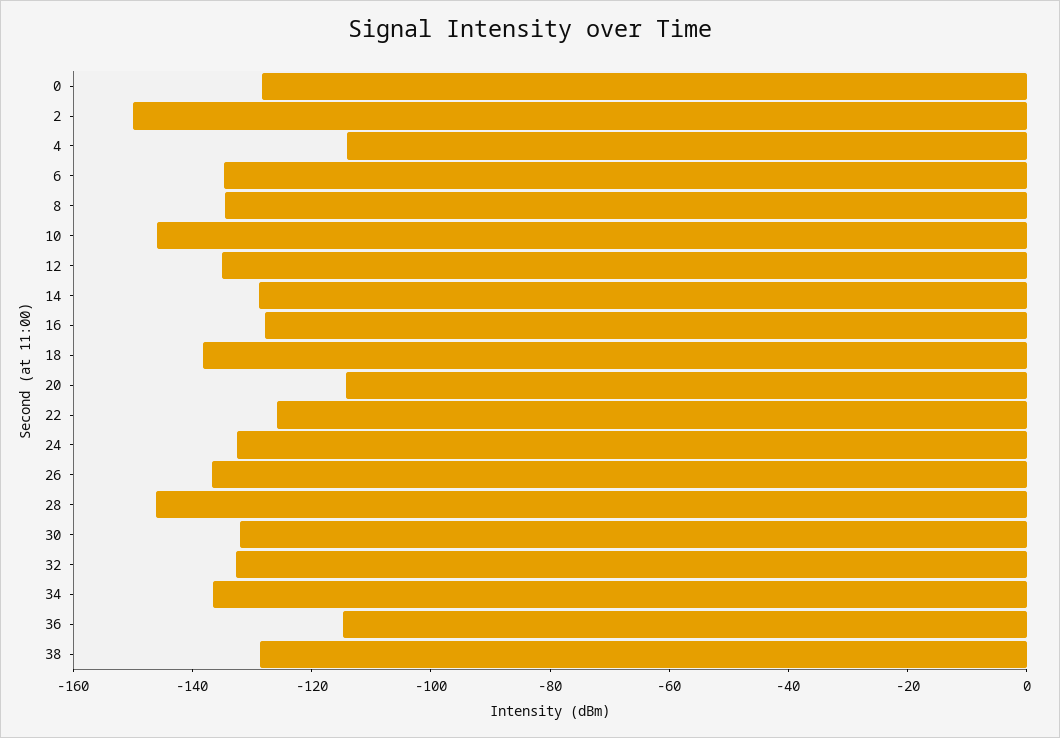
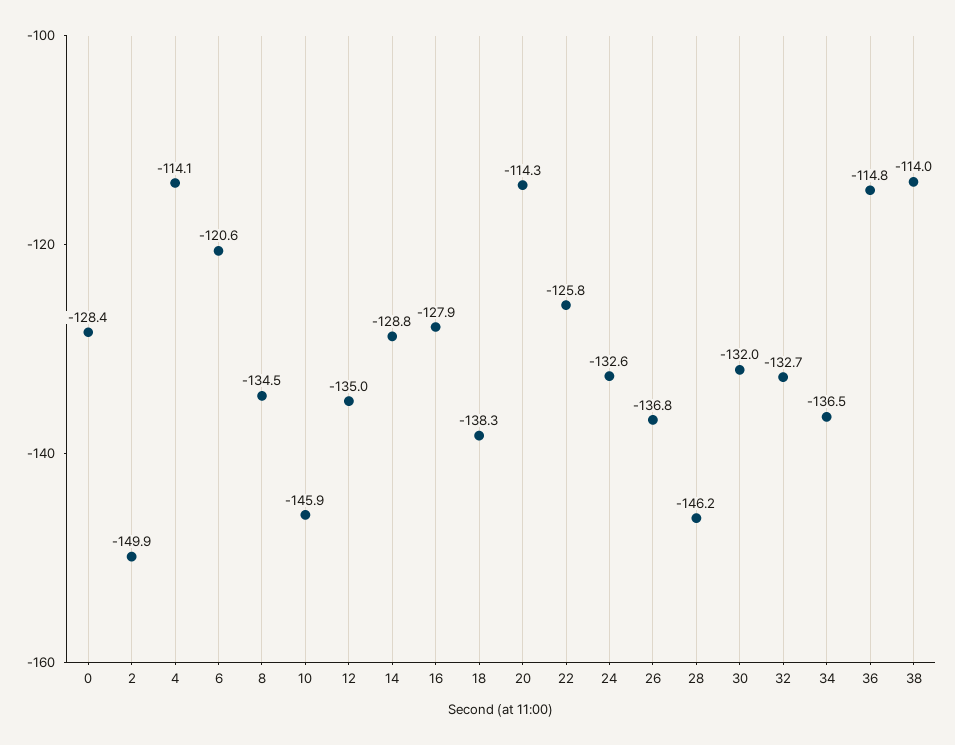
  {
    "0": -128.4,
    "2": -149.9,
    "4": -114.1,
-   "6": -135,
+   "6": -120.6,
    "8": -134.5,
    "10": -145.9,
    "12": -135,
    "14": -128.8,
    "16": -127.9,
    "18": -138.3,
    "20": -114.3,
    "22": -125.8,
    "24": -132.6,
    "26": -136.8,
    "28": -146.2,
    "30": -132,
    "32": -132.7,
    "34": -136.5,
    "36": -114.8,
-   "38": -130
+   "38": -114
  }

